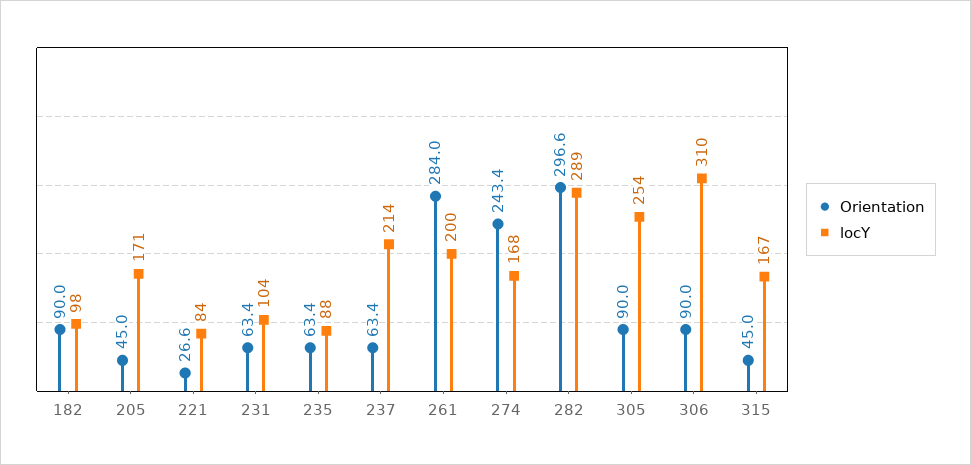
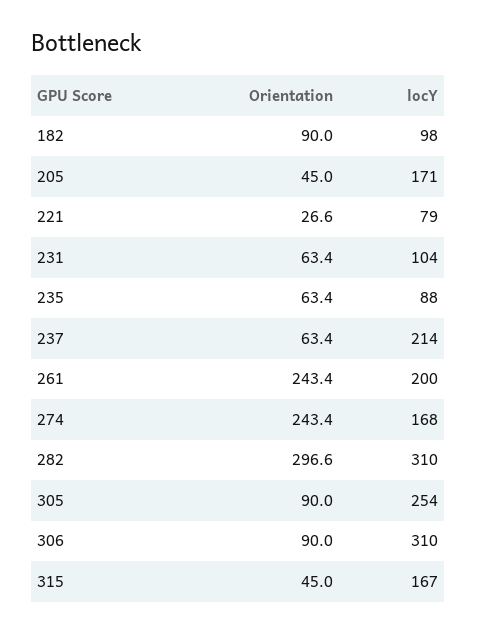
  {
    "Orientation": {
      "182": 90,
      "205": 45,
      "221": 26.6,
      "231": 63.4,
      "235": 63.4,
      "237": 63.4,
-     "261": 284,
+     "261": 243.4,
      "274": 243.4,
      "282": 296.6,
      "305": 90,
      "306": 90,
      "315": 45
    },
    "locY": {
      "182": 98,
      "205": 171,
-     "221": 84,
+     "221": 79,
      "231": 104,
      "235": 88,
      "237": 214,
      "261": 200,
      "274": 168,
-     "282": 289,
+     "282": 310,
      "305": 254,
      "306": 310,
      "315": 167
    }
  }

